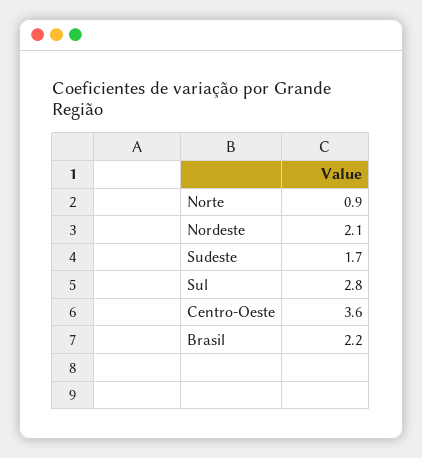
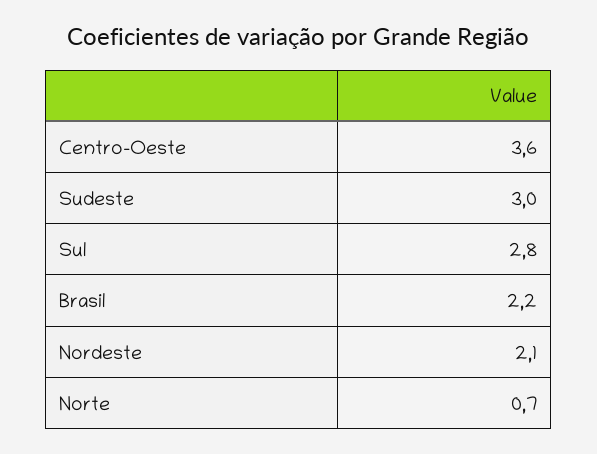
  {
-   "Norte": 0.9,
+   "Norte": 0.7,
    "Nordeste": 2.1,
-   "Sudeste": 1.7,
+   "Sudeste": 3,
    "Sul": 2.8,
    "Centro-Oeste": 3.6,
    "Brasil": 2.2
  }

